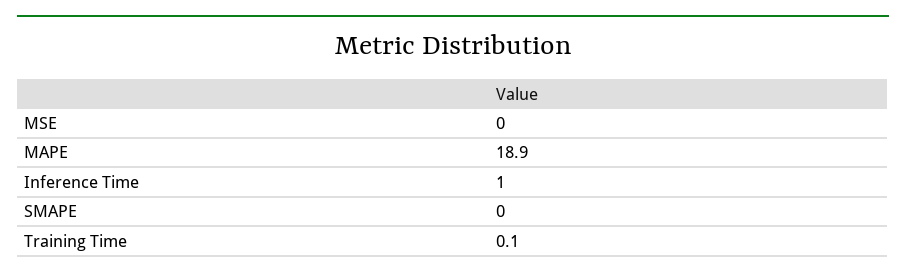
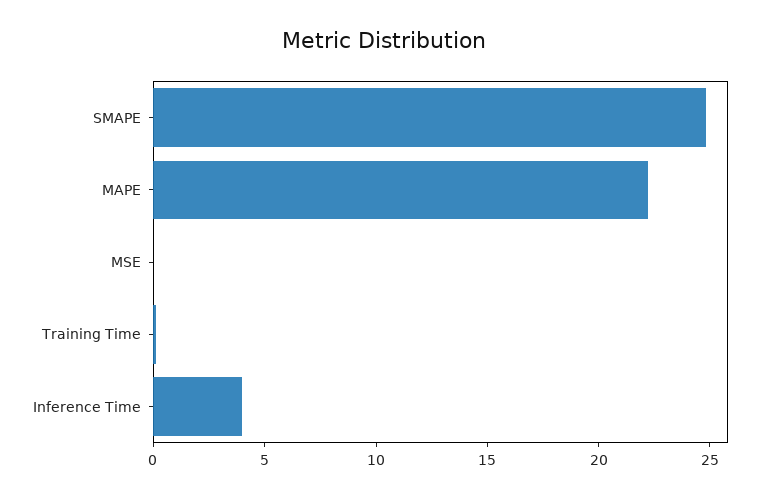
  {
    "MSE": 0,
-   "MAPE": 18.9,
+   "MAPE": 22,
-   "Inference Time": 1,
+   "Inference Time": 4,
-   "SMAPE": 0,
+   "SMAPE": 25,
    "Training Time": 0.1
  }

